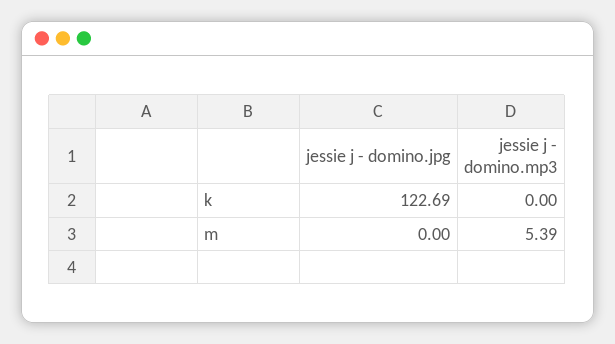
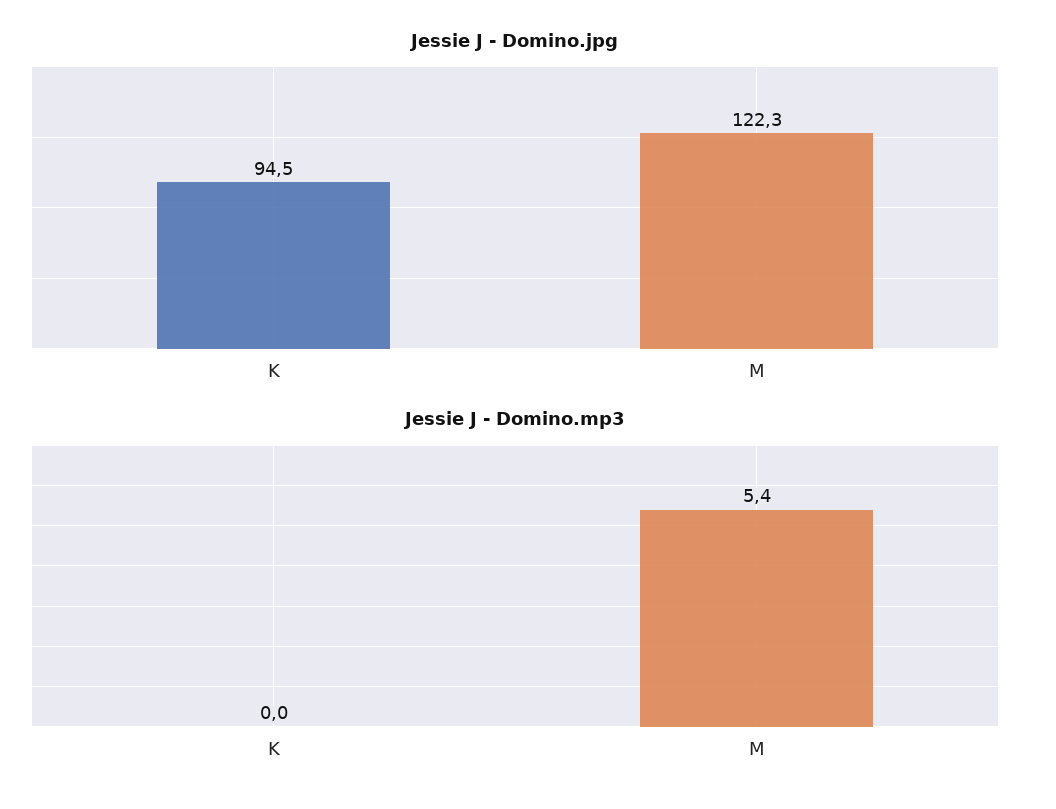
  {
    "jessie j - domino.jpg": {
-     "k": 122.69,
+     "k": 94.5,
-     "m": 0
+     "m": 122.3
    },
    "jessie j - domino.mp3": {
      "k": 0,
      "m": 5.39
    }
  }

